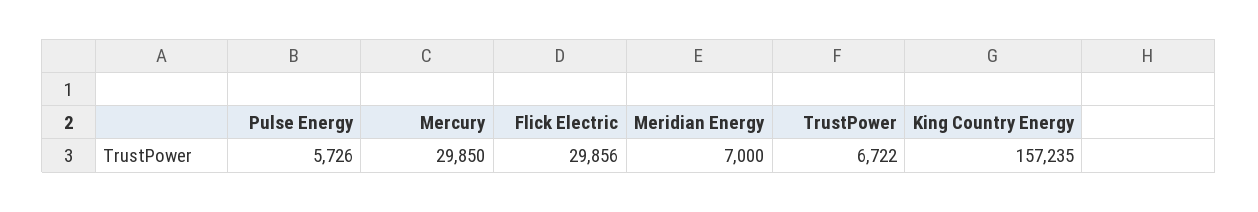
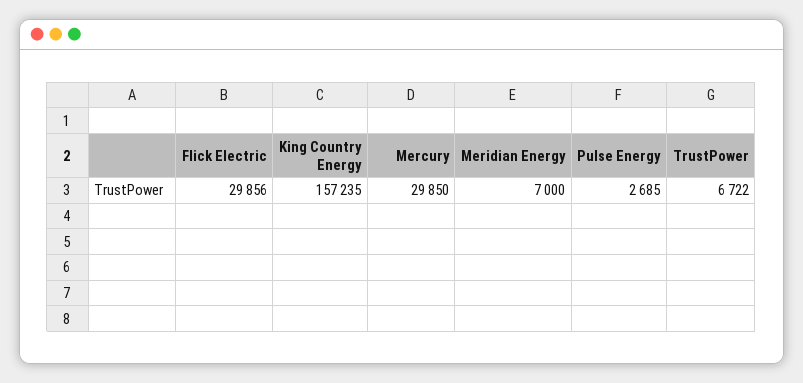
  {
-   "Pulse Energy": 5726,
+   "Pulse Energy": 2685,
    "Mercury": 29850,
    "Flick Electric": 29856,
    "Meridian Energy": 7000,
    "TrustPower": 6722,
    "King Country Energy": 157235
  }

